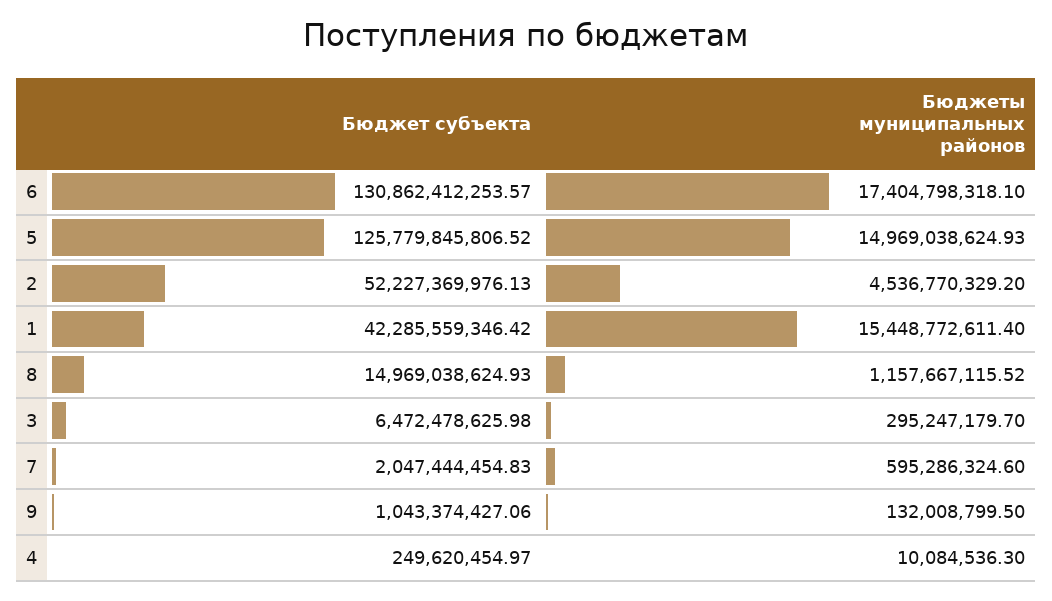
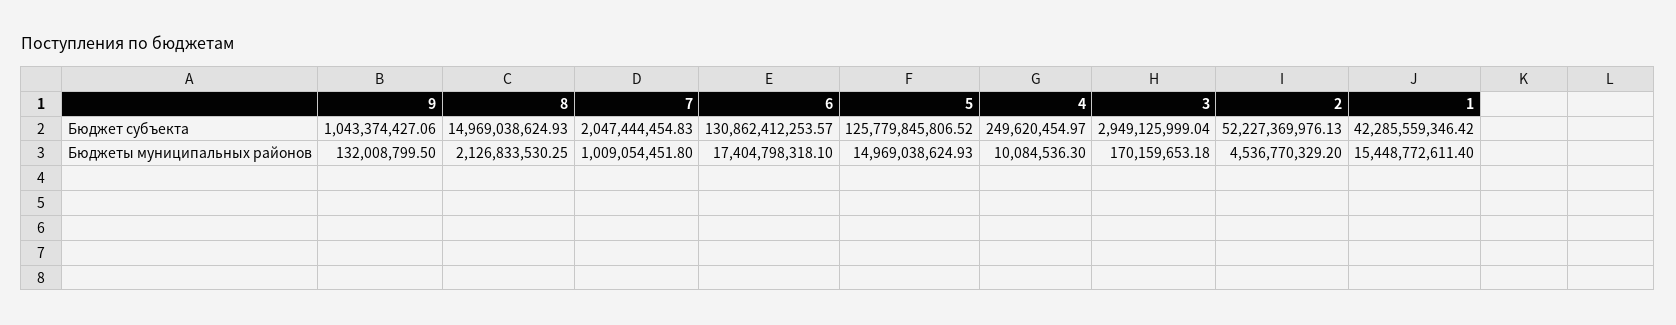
  {
    "Бюджет субъекта": {
      "6": 130862412253.57,
      "5": 125779845806.52,
      "2": 52227369976.13,
      "1": 42285559346.42,
      "8": 14969038624.93,
-     "3": 6472478625.98,
+     "3": 2949125999.04,
      "7": 2047444454.83,
      "9": 1043374427.06,
      "4": 249620454.97
    },
    "Бюджеты муниципальных районов": {
      "6": 17404798318.1,
      "5": 14969038624.93,
      "2": 4536770329.2,
      "1": 15448772611.4,
-     "8": 1157667115.52,
+     "8": 2126833530.25,
-     "3": 295247179.7,
+     "3": 170159653.18,
-     "7": 595286324.6,
+     "7": 1009054451.8,
      "9": 132008799.5,
      "4": 10084536.3
    }
  }

